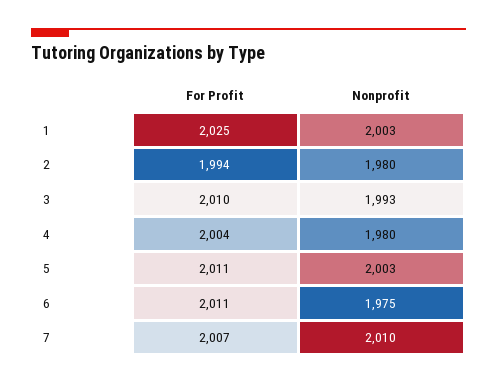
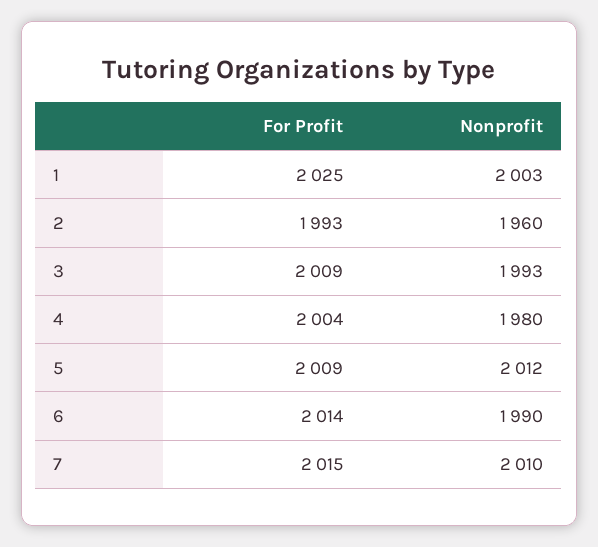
  {
    "For Profit": {
      "1": 2025,
-     "2": 1994,
+     "2": 1993,
-     "3": 2010,
+     "3": 2009,
      "4": 2004,
-     "5": 2011,
+     "5": 2009,
-     "6": 2011,
+     "6": 2014,
-     "7": 2007
+     "7": 2015
    },
    "Nonprofit": {
      "1": 2003,
-     "2": 1980,
+     "2": 1960,
      "3": 1993,
      "4": 1980,
-     "5": 2003,
+     "5": 2012,
-     "6": 1975,
+     "6": 1990,
      "7": 2010
    }
  }

